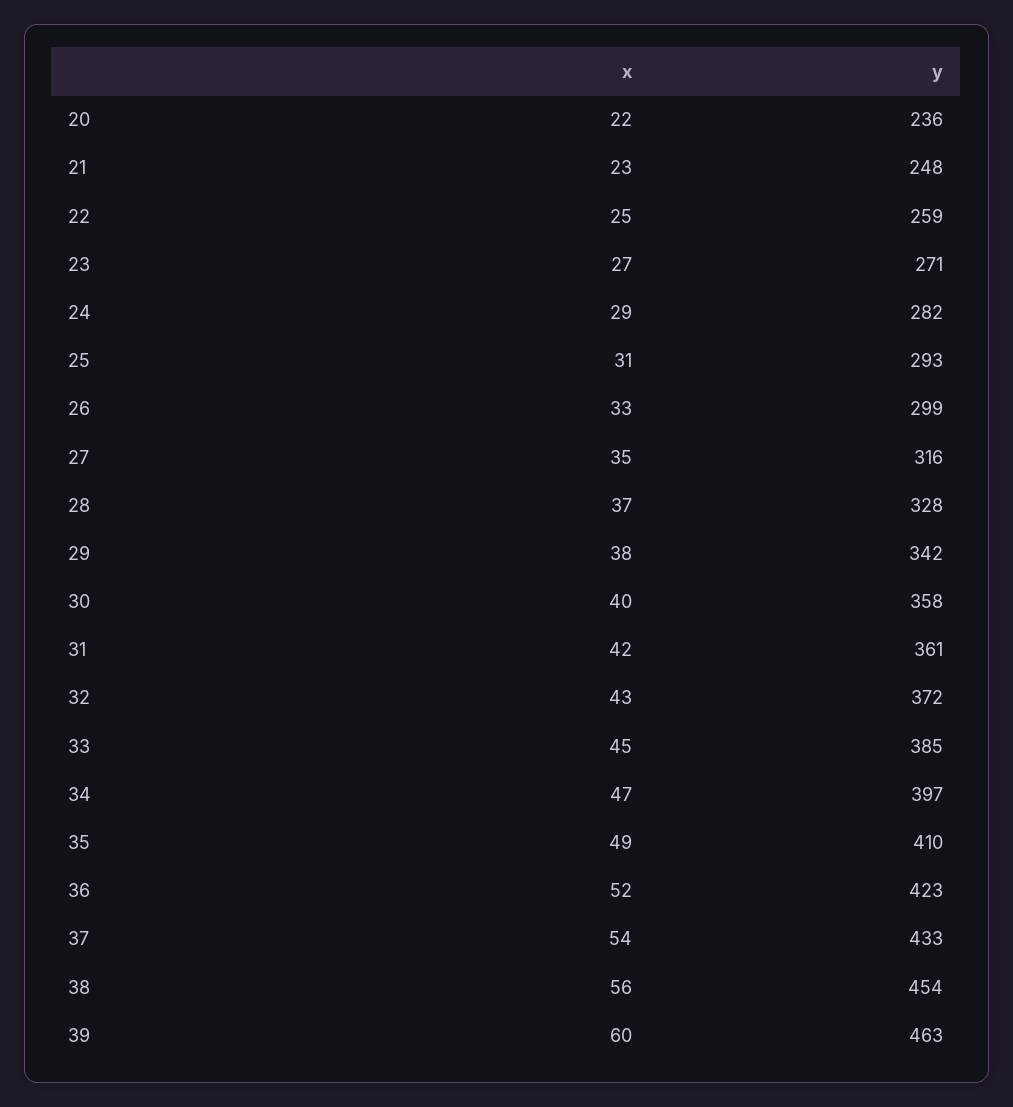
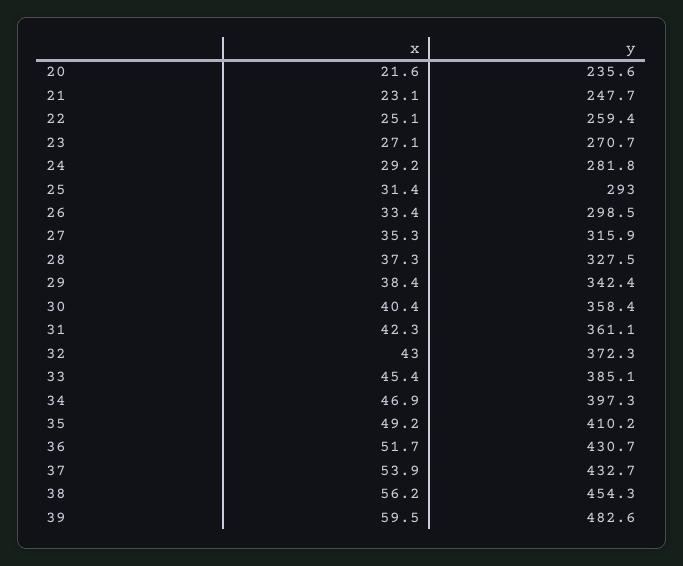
  {
    "x": {
      "20": 21.6,
      "21": 23.1,
      "22": 25.1,
      "23": 27.1,
      "24": 29.2,
      "25": 31.4,
      "26": 33.4,
      "27": 35.3,
      "28": 37.3,
      "29": 38.4,
      "30": 40.4,
      "31": 42.3,
      "32": 43,
      "33": 45.4,
      "34": 46.9,
      "35": 49.2,
      "36": 51.7,
      "37": 53.9,
      "38": 56.2,
      "39": 59.5
    },
    "y": {
      "20": 235.6,
      "21": 247.7,
      "22": 259.4,
      "23": 270.7,
      "24": 281.8,
      "25": 293,
      "26": 298.5,
      "27": 315.9,
      "28": 327.5,
      "29": 342.4,
      "30": 358.4,
      "31": 361.1,
      "32": 372.3,
      "33": 385.1,
      "34": 397.3,
      "35": 410.2,
-     "36": 423,
+     "36": 430.7,
      "37": 432.7,
      "38": 454.3,
-     "39": 463
+     "39": 482.6
    }
  }

